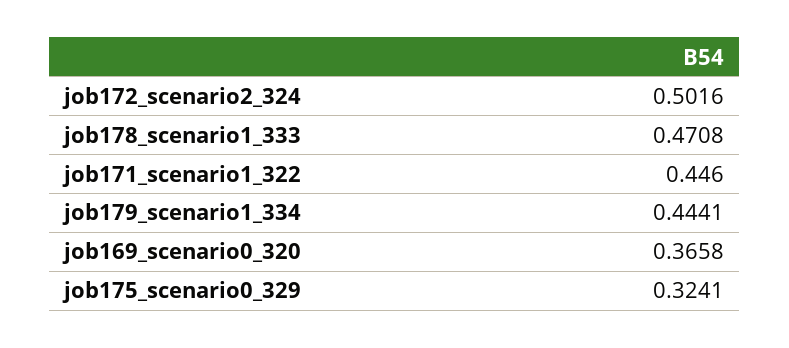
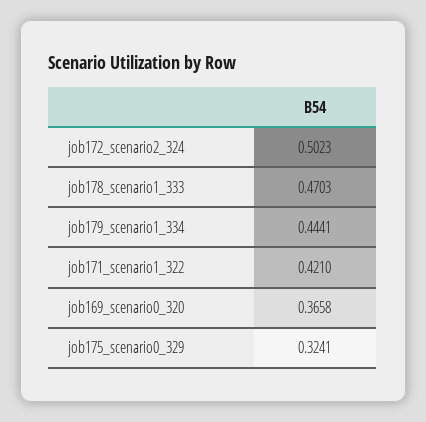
  {
-   "job172_scenario2_324": 0.5016,
+   "job172_scenario2_324": 0.5023,
-   "job178_scenario1_333": 0.4708,
+   "job178_scenario1_333": 0.4703,
-   "job171_scenario1_322": 0.446,
+   "job171_scenario1_322": 0.421,
    "job179_scenario1_334": 0.4441,
    "job169_scenario0_320": 0.3658,
    "job175_scenario0_329": 0.3241
  }

